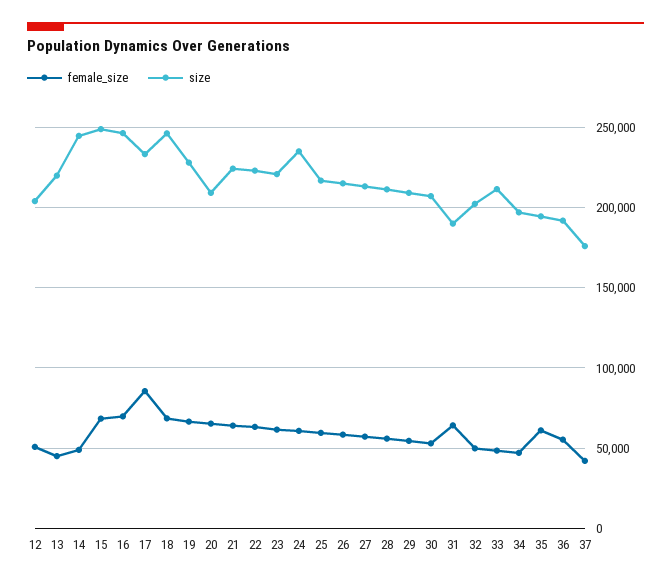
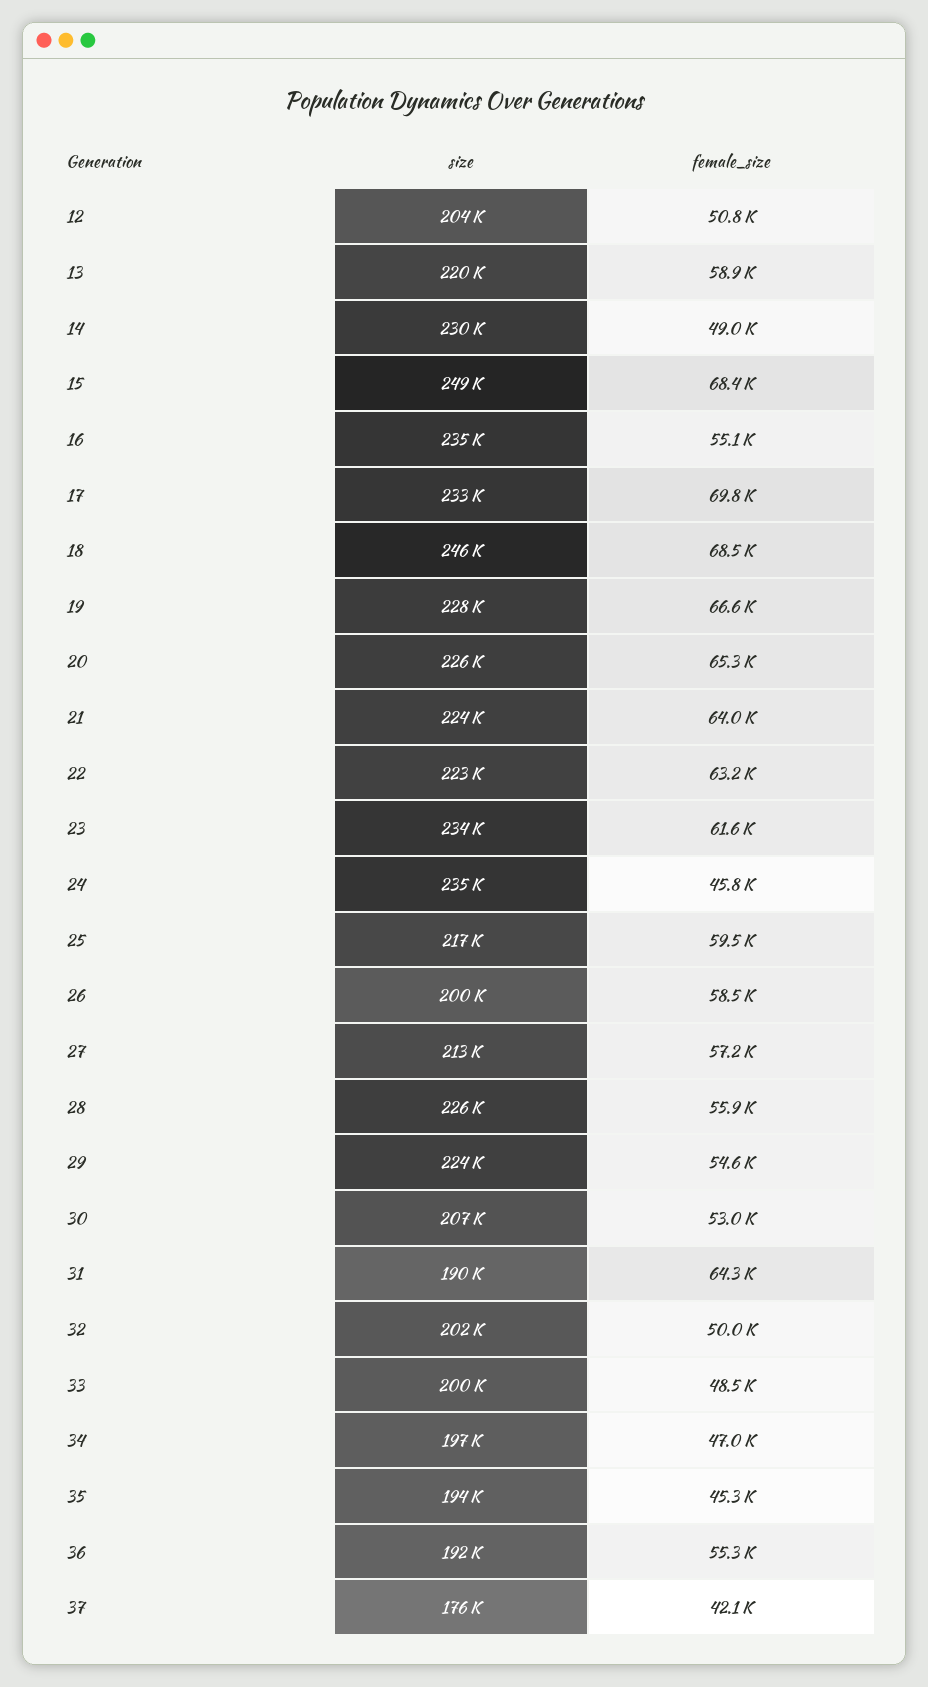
  {
    "female_size": {
      "12": 50800,
-     "13": 45000,
+     "13": 58900,
      "14": 49000,
      "15": 68400,
-     "16": 70000,
+     "16": 55100,
-     "17": 85000,
+     "17": 69800,
      "18": 68500,
      "19": 66600,
      "20": 65300,
      "21": 64000,
      "22": 63200,
      "23": 61600,
-     "24": 60000,
+     "24": 45800,
      "25": 59500,
      "26": 58500,
      "27": 57200,
      "28": 55900,
      "29": 54600,
      "30": 53000,
      "31": 64300,
      "32": 50000,
      "33": 48500,
      "34": 47000,
-     "35": 60000,
+     "35": 45300,
      "36": 55300,
      "37": 42100
    },
    "size": {
      "12": 204000,
      "13": 220000,
-     "14": 245000,
+     "14": 230000,
      "15": 249000,
-     "16": 245000,
+     "16": 235000,
      "17": 233000,
      "18": 246000,
      "19": 228000,
-     "20": 210000,
+     "20": 226000,
      "21": 224000,
      "22": 223000,
-     "23": 220000,
+     "23": 234000,
      "24": 235000,
      "25": 217000,
-     "26": 215000,
+     "26": 200000,
      "27": 213000,
-     "28": 210000,
+     "28": 226000,
-     "29": 210000,
+     "29": 224000,
      "30": 207000,
      "31": 190000,
      "32": 202000,
-     "33": 210000,
+     "33": 200000,
      "34": 197000,
      "35": 194000,
      "36": 192000,
      "37": 176000
    }
  }

